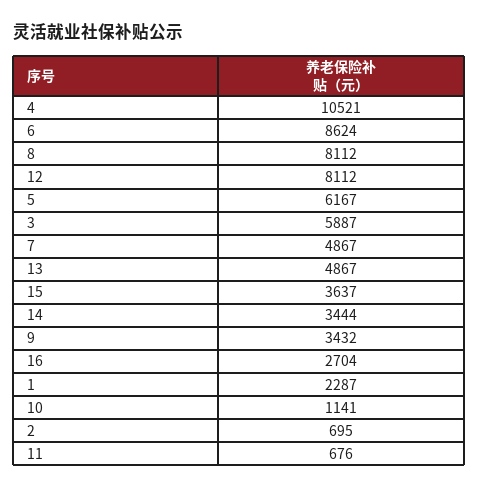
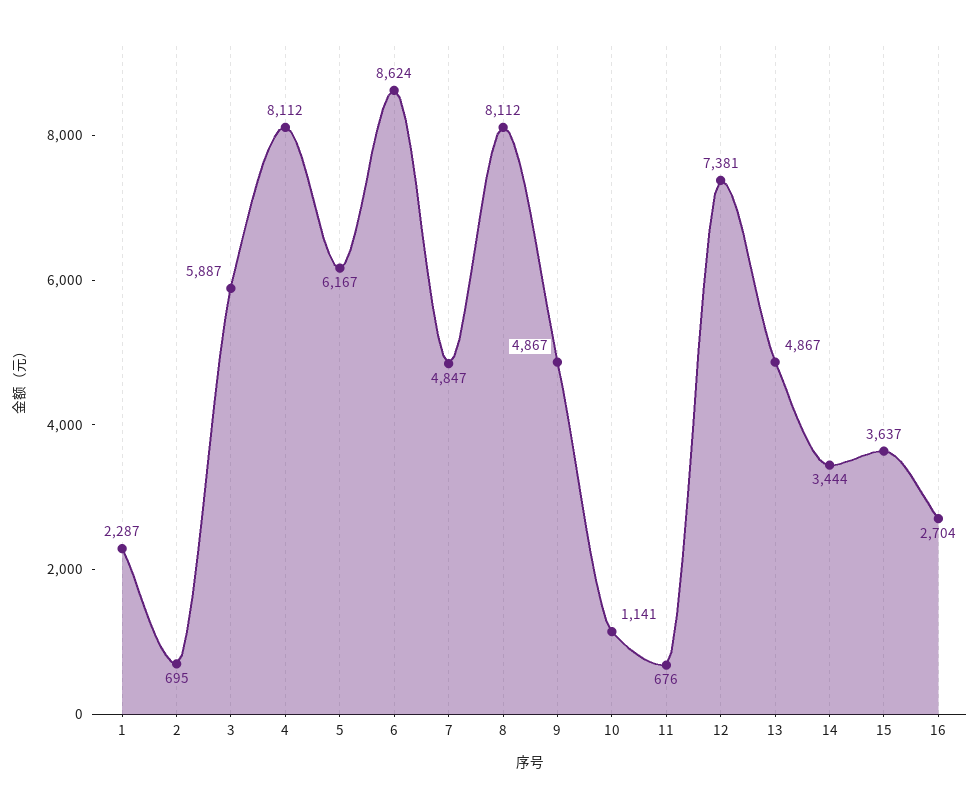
  {
-   "4": 10521,
+   "4": 8112,
    "6": 8624,
    "8": 8112,
-   "12": 8112,
+   "12": 7381,
    "5": 6167,
    "3": 5887,
-   "7": 4867,
+   "7": 4847,
    "13": 4867,
    "15": 3637,
    "14": 3444,
-   "9": 3432,
+   "9": 4867,
    "16": 2704,
    "1": 2287,
    "10": 1141,
    "2": 695,
    "11": 676
  }

